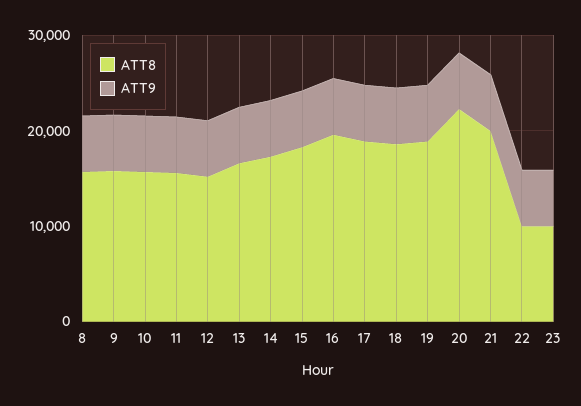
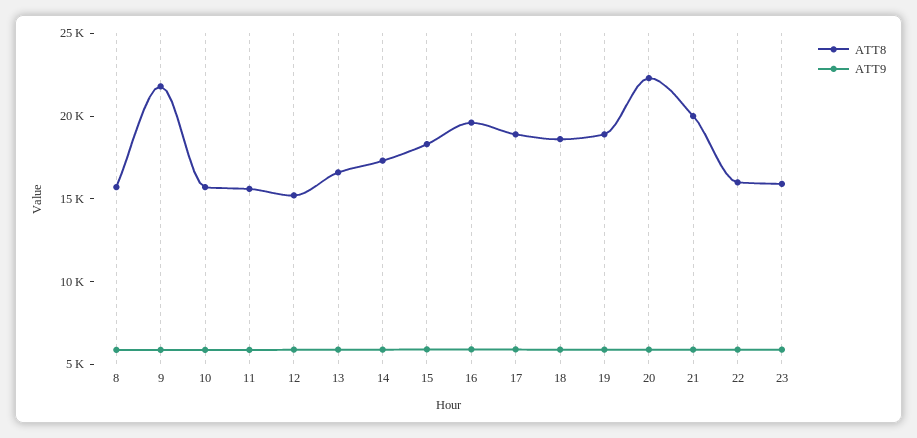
  {
    "ATT8": {
      "8": 16000,
-     "9": 16000,
+     "9": 22000,
      "10": 16000,
      "11": 16000,
      "12": 15000,
      "13": 17000,
      "14": 17000,
      "15": 18000,
      "16": 20000,
      "17": 19000,
      "18": 19000,
      "19": 19000,
      "20": 22000,
      "21": 20000,
-     "22": 10000,
+     "22": 16000,
-     "23": 10000
+     "23": 16000
    },
    "ATT9": {
      "8": 6000,
      "9": 6000,
      "10": 6000,
      "11": 6000,
      "12": 6000,
      "13": 6000,
      "14": 6000,
      "15": 6000,
      "16": 6000,
      "17": 6000,
      "18": 6000,
      "19": 6000,
      "20": 6000,
      "21": 6000,
      "22": 6000,
      "23": 6000
    }
  }

